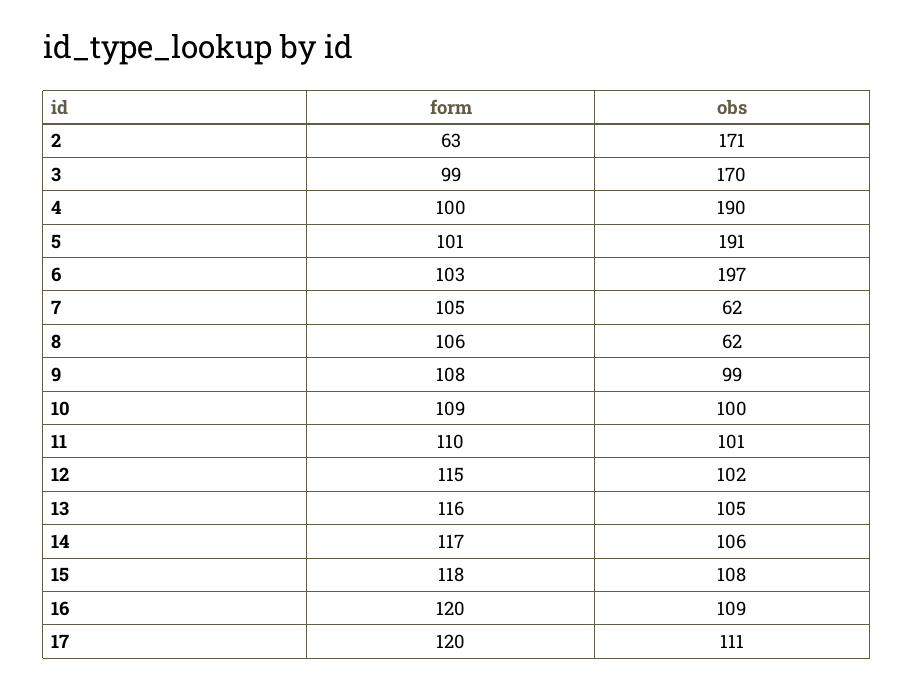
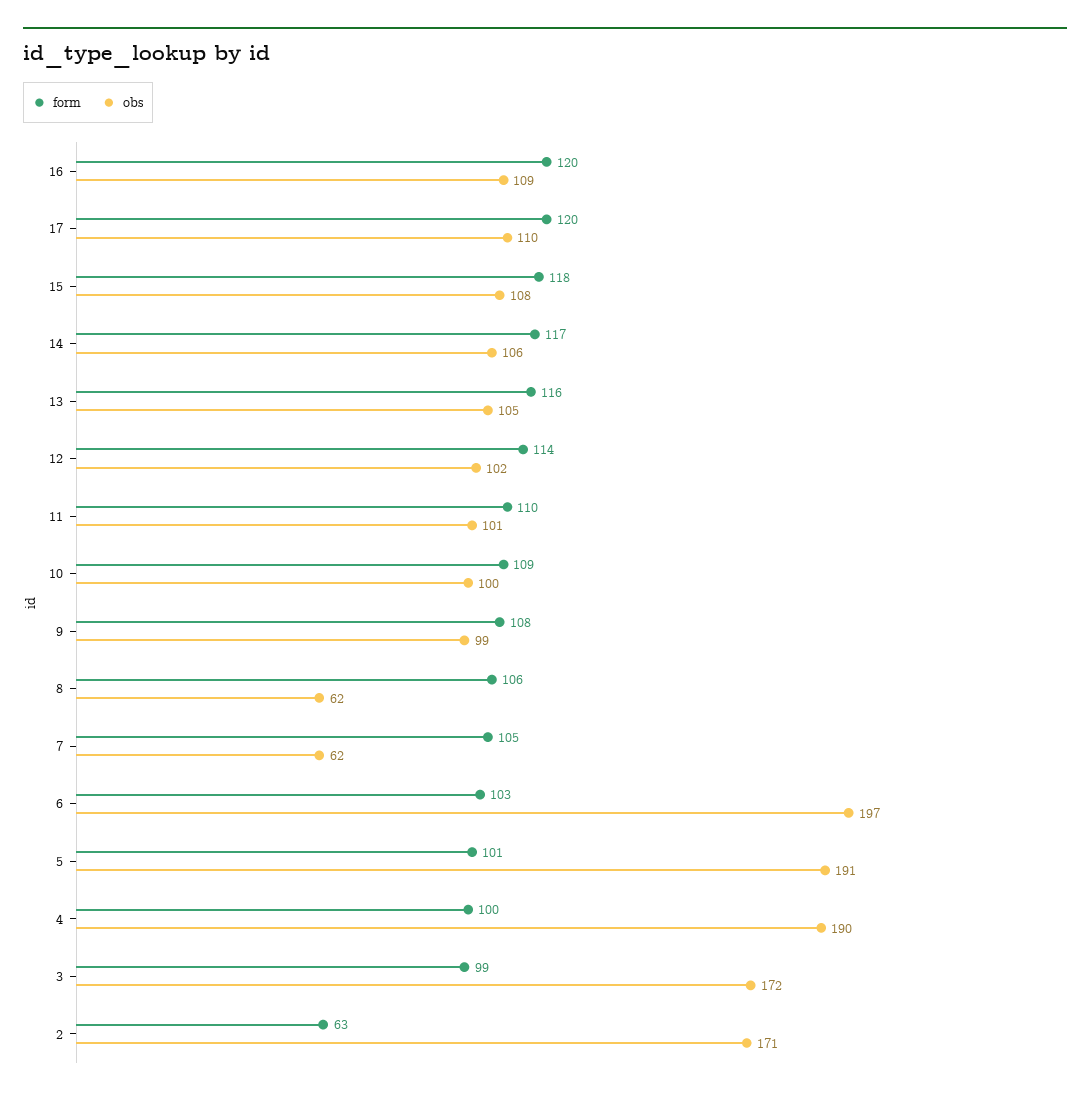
  {
    "form": {
      "2": 63,
      "3": 99,
      "4": 100,
      "5": 101,
      "6": 103,
      "7": 105,
      "8": 106,
      "9": 108,
      "10": 109,
      "11": 110,
-     "12": 115,
+     "12": 114,
      "13": 116,
      "14": 117,
      "15": 118,
      "16": 120,
      "17": 120
    },
    "obs": {
      "2": 171,
-     "3": 170,
+     "3": 172,
      "4": 190,
      "5": 191,
      "6": 197,
      "7": 62,
      "8": 62,
      "9": 99,
      "10": 100,
      "11": 101,
      "12": 102,
      "13": 105,
      "14": 106,
      "15": 108,
      "16": 109,
-     "17": 111
+     "17": 110
    }
  }

